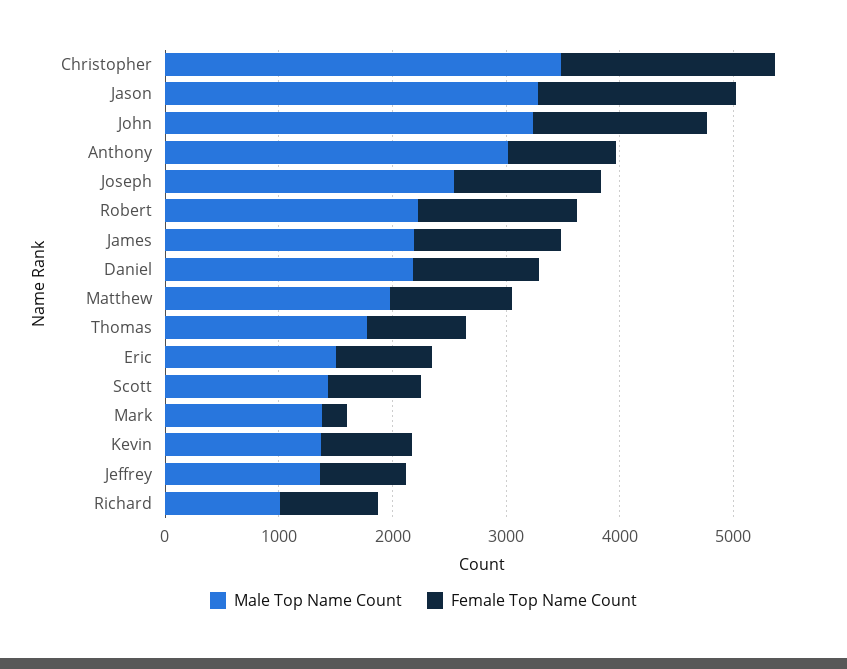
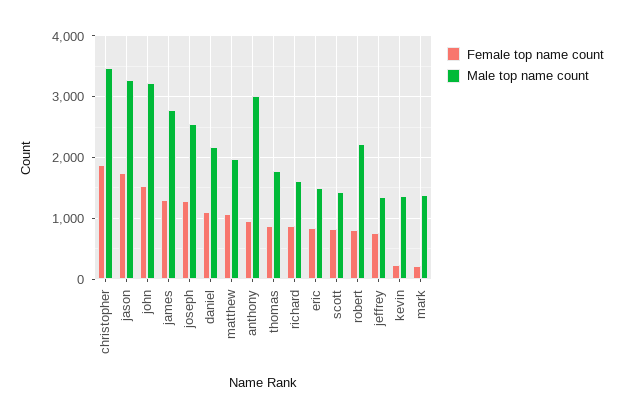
  {
    "Male Top Name Count": {
      "Christopher": 3500,
      "Jason": 3300,
      "John": 3200,
      "Anthony": 3000,
      "Joseph": 2500,
      "Robert": 2200,
-     "James": 2200,
+     "James": 2800,
      "Daniel": 2200,
      "Matthew": 2000,
      "Thomas": 1800,
      "Eric": 1500,
      "Scott": 1400,
      "Mark": 1400,
      "Kevin": 1400,
      "Jeffrey": 1400,
-     "Richard": 1000
+     "Richard": 1600
    },
    "Female Top Name Count": {
      "Christopher": 1900,
      "Jason": 1700,
      "John": 1500,
      "Anthony": 1000,
      "Joseph": 1300,
-     "Robert": 1400,
+     "Robert": 800,
      "James": 1300,
      "Daniel": 1100,
      "Matthew": 1100,
      "Thomas": 900,
      "Eric": 800,
      "Scott": 800,
      "Mark": 200,
-     "Kevin": 800,
+     "Kevin": 200,
      "Jeffrey": 800,
      "Richard": 900
    }
  }

